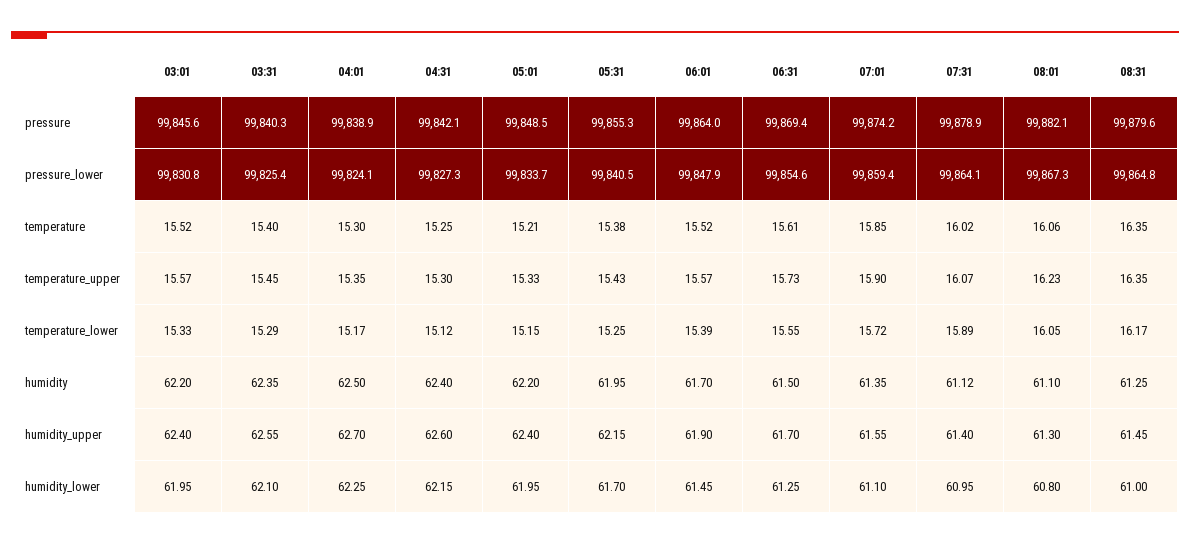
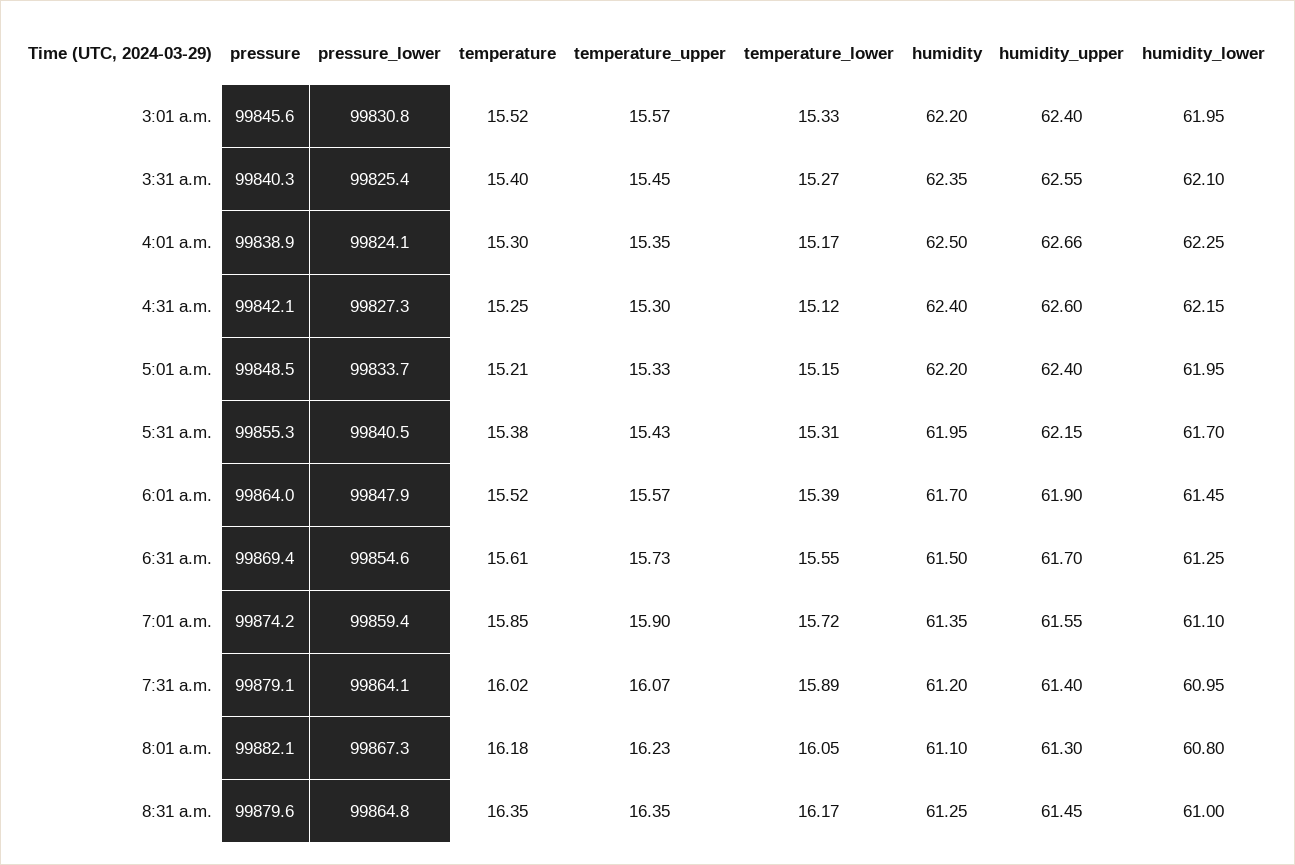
  {
    "03:01": {
      "pressure": 99845.6,
      "pressure_lower": 99830.8,
      "temperature": 15.52,
      "temperature_upper": 15.57,
      "temperature_lower": 15.33,
      "humidity": 62.2,
      "humidity_upper": 62.4,
      "humidity_lower": 61.95
    },
    "03:31": {
      "pressure": 99840.3,
      "pressure_lower": 99825.4,
      "temperature": 15.4,
      "temperature_upper": 15.45,
-     "temperature_lower": 15.29,
+     "temperature_lower": 15.27,
      "humidity": 62.35,
      "humidity_upper": 62.55,
      "humidity_lower": 62.1
    },
    "04:01": {
      "pressure": 99838.9,
      "pressure_lower": 99824.1,
      "temperature": 15.3,
      "temperature_upper": 15.35,
      "temperature_lower": 15.17,
      "humidity": 62.5,
-     "humidity_upper": 62.7,
+     "humidity_upper": 62.66,
      "humidity_lower": 62.25
    },
    "04:31": {
      "pressure": 99842.1,
      "pressure_lower": 99827.3,
      "temperature": 15.25,
      "temperature_upper": 15.3,
      "temperature_lower": 15.12,
      "humidity": 62.4,
      "humidity_upper": 62.6,
      "humidity_lower": 62.15
    },
    "05:01": {
      "pressure": 99848.5,
      "pressure_lower": 99833.7,
      "temperature": 15.21,
      "temperature_upper": 15.33,
      "temperature_lower": 15.15,
      "humidity": 62.2,
      "humidity_upper": 62.4,
      "humidity_lower": 61.95
    },
    "05:31": {
      "pressure": 99855.3,
      "pressure_lower": 99840.5,
      "temperature": 15.38,
      "temperature_upper": 15.43,
-     "temperature_lower": 15.25,
+     "temperature_lower": 15.31,
      "humidity": 61.95,
      "humidity_upper": 62.15,
      "humidity_lower": 61.7
    },
    "06:01": {
      "pressure": 99864,
      "pressure_lower": 99847.9,
      "temperature": 15.52,
      "temperature_upper": 15.57,
      "temperature_lower": 15.39,
      "humidity": 61.7,
      "humidity_upper": 61.9,
      "humidity_lower": 61.45
    },
    "06:31": {
      "pressure": 99869.4,
      "pressure_lower": 99854.6,
      "temperature": 15.61,
      "temperature_upper": 15.73,
      "temperature_lower": 15.55,
      "humidity": 61.5,
      "humidity_upper": 61.7,
      "humidity_lower": 61.25
    },
    "07:01": {
      "pressure": 99874.2,
      "pressure_lower": 99859.4,
      "temperature": 15.85,
      "temperature_upper": 15.9,
      "temperature_lower": 15.72,
      "humidity": 61.35,
      "humidity_upper": 61.55,
      "humidity_lower": 61.1
    },
    "07:31": {
-     "pressure": 99878.9,
+     "pressure": 99879.1,
      "pressure_lower": 99864.1,
      "temperature": 16.02,
      "temperature_upper": 16.07,
      "temperature_lower": 15.89,
-     "humidity": 61.12,
+     "humidity": 61.2,
      "humidity_upper": 61.4,
      "humidity_lower": 60.95
    },
    "08:01": {
      "pressure": 99882.1,
      "pressure_lower": 99867.3,
-     "temperature": 16.06,
+     "temperature": 16.18,
      "temperature_upper": 16.23,
      "temperature_lower": 16.05,
      "humidity": 61.1,
      "humidity_upper": 61.3,
      "humidity_lower": 60.8
    },
    "08:31": {
      "pressure": 99879.6,
      "pressure_lower": 99864.8,
      "temperature": 16.35,
      "temperature_upper": 16.35,
      "temperature_lower": 16.17,
      "humidity": 61.25,
      "humidity_upper": 61.45,
      "humidity_lower": 61
    }
  }

